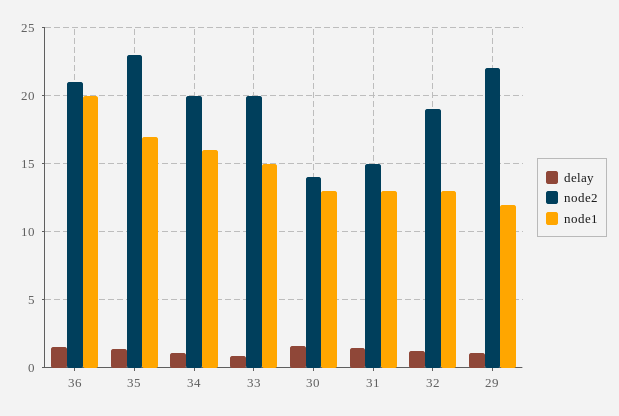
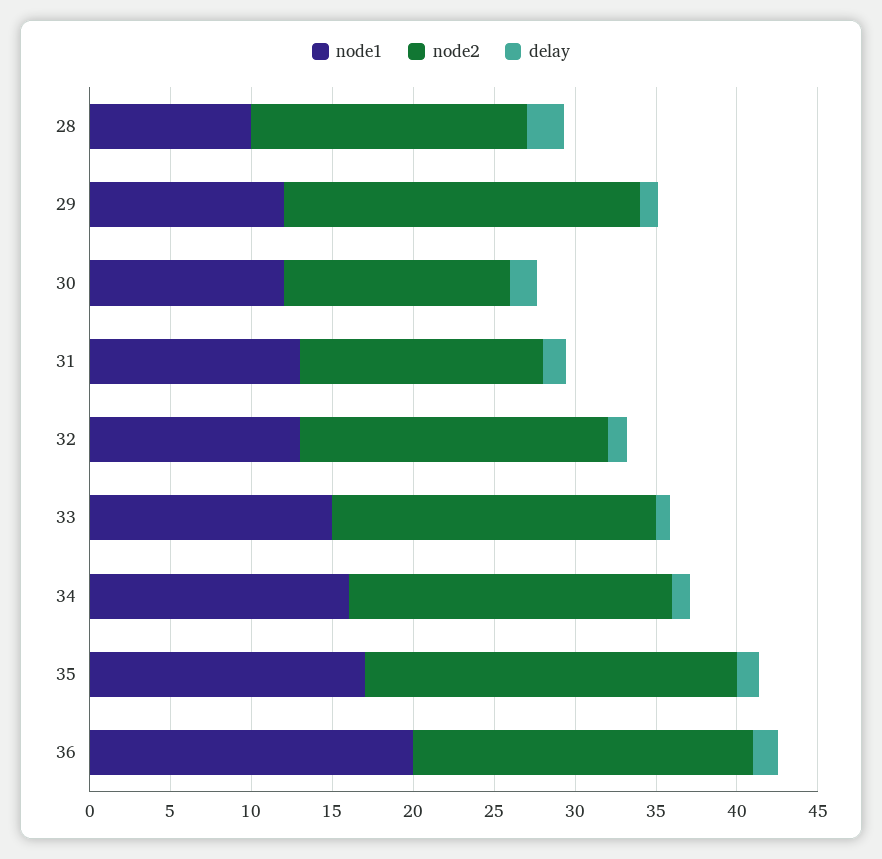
  {
    "delay": {
      "36": 1.5,
      "35": 1.5,
      "34": 1,
      "33": 1,
      "30": 1.5,
      "31": 1.5,
      "32": 1,
-     "29": 1
+     "29": 1,
+     "28": 2
    },
    "node2": {
      "36": 21,
      "35": 23,
      "34": 20,
      "33": 20,
      "30": 14,
      "31": 15,
      "32": 19,
-     "29": 22
+     "29": 22,
+     "28": 17
    },
    "node1": {
      "36": 20,
      "35": 17,
      "34": 16,
      "33": 15,
-     "30": 13,
+     "30": 12,
      "31": 13,
      "32": 13,
-     "29": 12
+     "29": 12,
+     "28": 10
    }
  }

